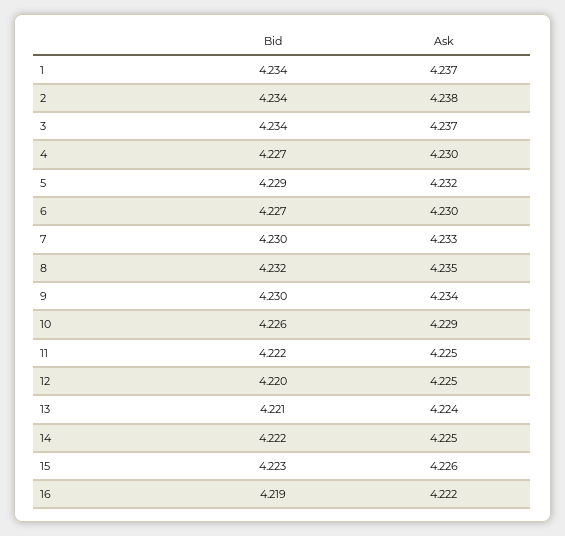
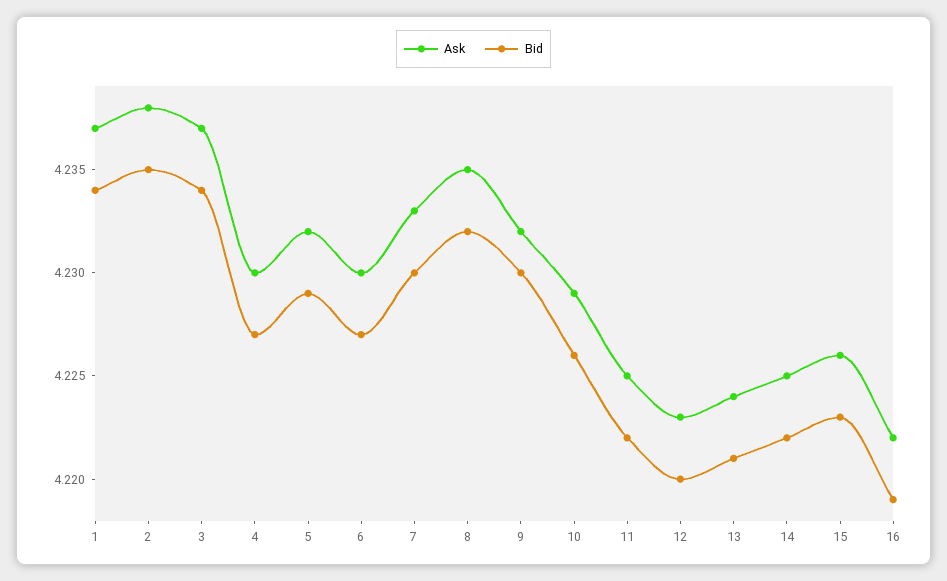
  {
    "Bid": {
      "1": 4.234,
-     "2": 4.234,
+     "2": 4.235,
      "3": 4.234,
      "4": 4.227,
      "5": 4.229,
      "6": 4.227,
      "7": 4.23,
      "8": 4.232,
      "9": 4.23,
      "10": 4.226,
      "11": 4.222,
      "12": 4.22,
      "13": 4.221,
      "14": 4.222,
      "15": 4.223,
      "16": 4.219
    },
    "Ask": {
      "1": 4.237,
      "2": 4.238,
      "3": 4.237,
      "4": 4.23,
      "5": 4.232,
      "6": 4.23,
      "7": 4.233,
      "8": 4.235,
-     "9": 4.234,
+     "9": 4.232,
      "10": 4.229,
      "11": 4.225,
-     "12": 4.225,
+     "12": 4.223,
      "13": 4.224,
      "14": 4.225,
      "15": 4.226,
      "16": 4.222
    }
  }

